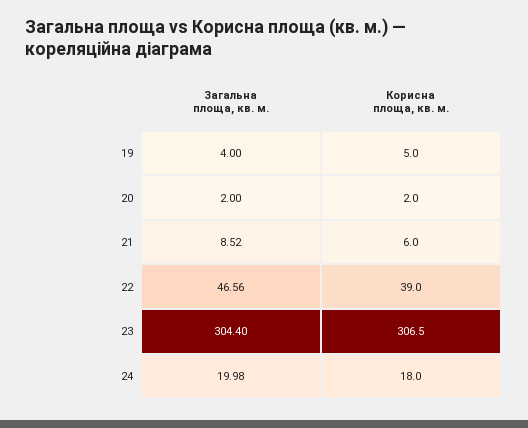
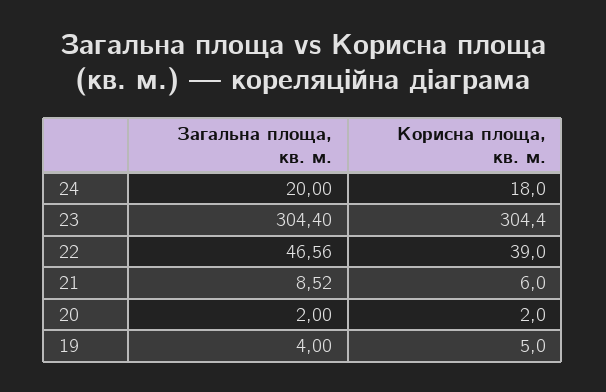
  {
    "Загальна площа, кв. м.": {
      "19": 4,
      "20": 2,
      "21": 8.52,
      "22": 46.56,
      "23": 304.4,
-     "24": 19.98
+     "24": 20
    },
    "Корисна площа, кв. м.": {
      "19": 5,
      "20": 2,
      "21": 6,
      "22": 39,
-     "23": 306.5,
+     "23": 304.4,
      "24": 18
    }
  }

